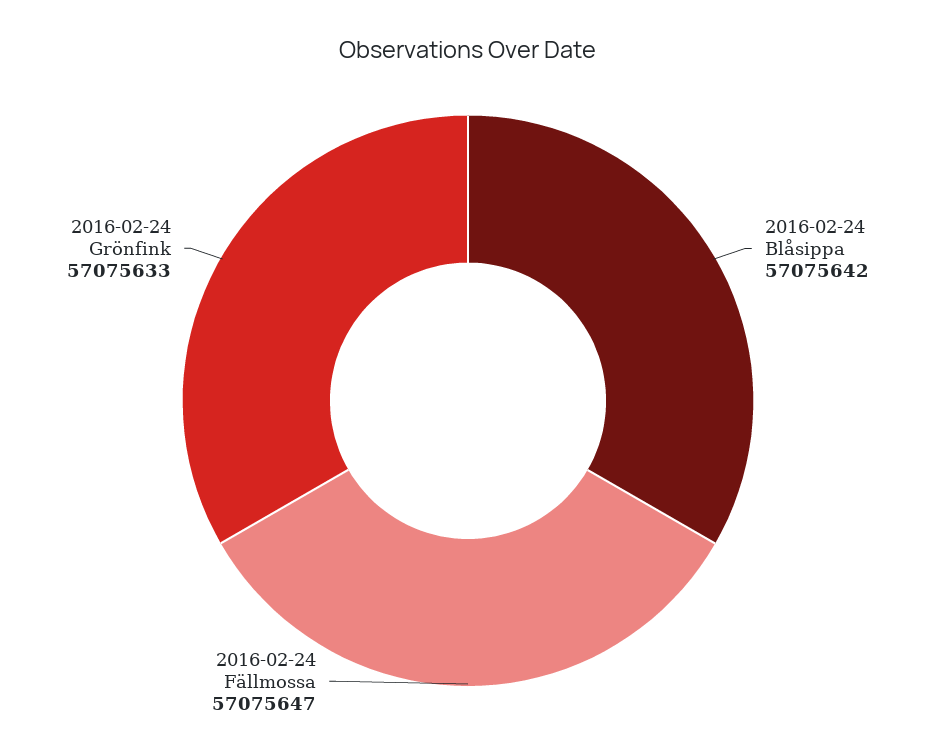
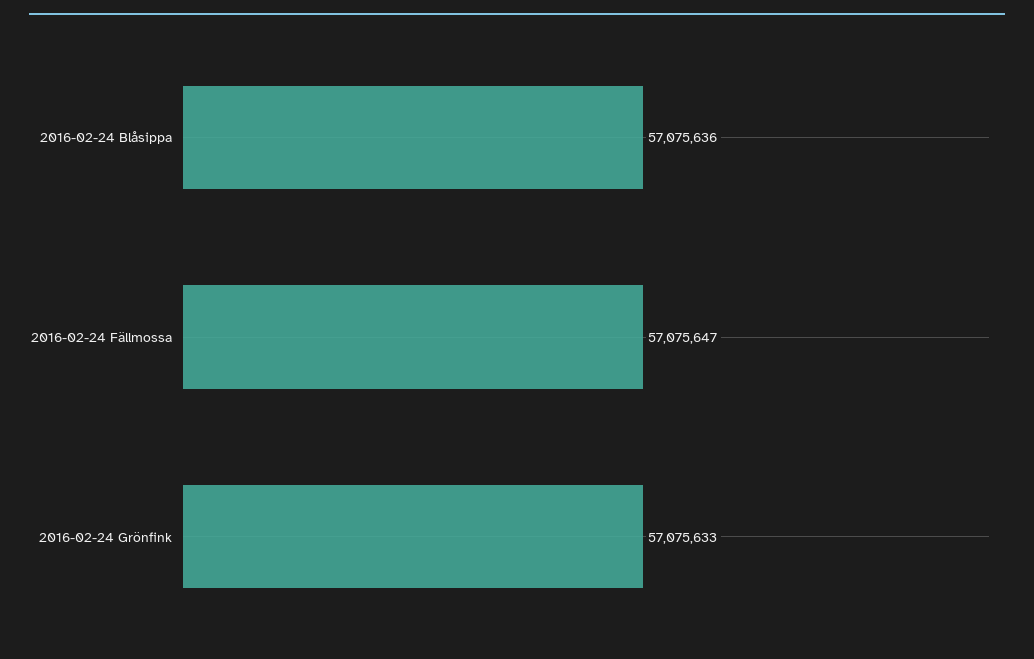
  {
-   "2016-02-24 Blåsippa": 57075642,
+   "2016-02-24 Blåsippa": 57075636,
    "2016-02-24 Fällmossa": 57075647,
    "2016-02-24 Grönfink": 57075633
  }

